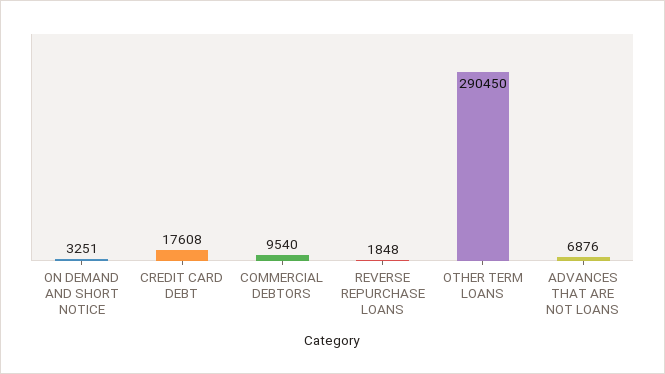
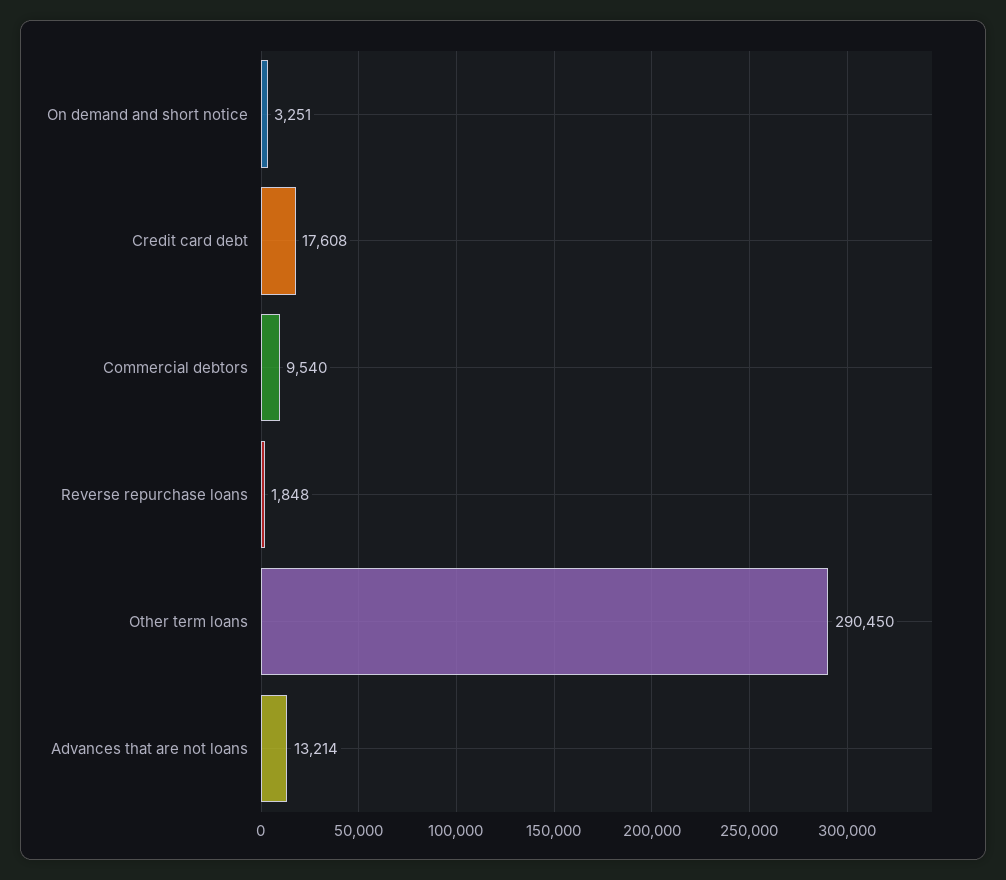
  {
    "ON DEMAND AND SHORT NOTICE": 3251,
    "CREDIT CARD DEBT": 17608,
    "COMMERCIAL DEBTORS": 9540,
    "REVERSE REPURCHASE LOANS": 1848,
    "OTHER TERM LOANS": 290450,
-   "ADVANCES THAT ARE NOT LOANS": 6876
+   "ADVANCES THAT ARE NOT LOANS": 13214
  }

